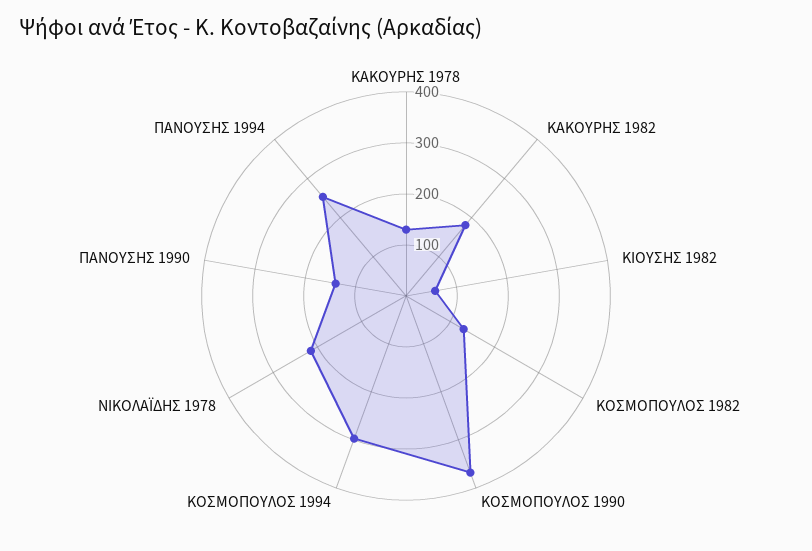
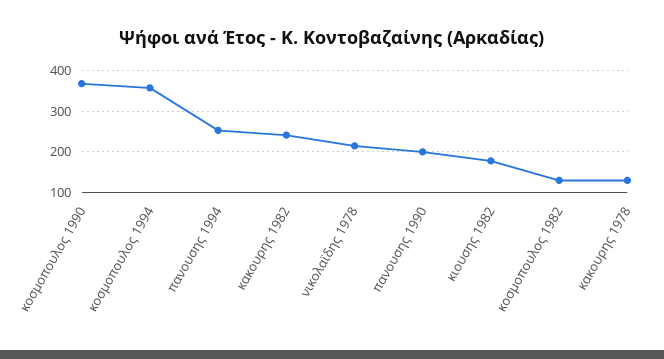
  {
    "ΚΑΚΟΥΡΗΣ 1978": 140,
-   "ΚΑΚΟΥΡΗΣ 1982": 180,
+   "ΚΑΚΟΥΡΗΣ 1982": 240,
-   "ΚΙΟΥΣΗΣ 1982": 60,
+   "ΚΙΟΥΣΗΣ 1982": 180,
    "ΚΟΣΜΟΠΟΥΛΟΣ 1982": 140,
    "ΚΟΣΜΟΠΟΥΛΟΣ 1990": 360,
-   "ΚΟΣΜΟΠΟΥΛΟΣ 1994": 300,
+   "ΚΟΣΜΟΠΟΥΛΟΣ 1994": 360,
    "ΝΙΚΟΛΑΪΔΗΣ 1978": 220,
-   "ΠΑΝΟΥΣΗΣ 1990": 140,
+   "ΠΑΝΟΥΣΗΣ 1990": 200,
    "ΠΑΝΟΥΣΗΣ 1994": 260
  }

